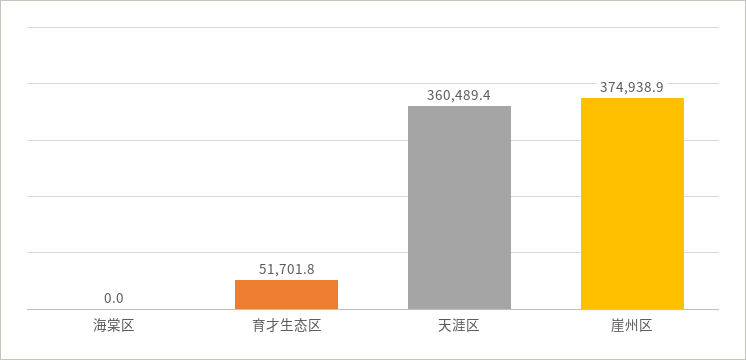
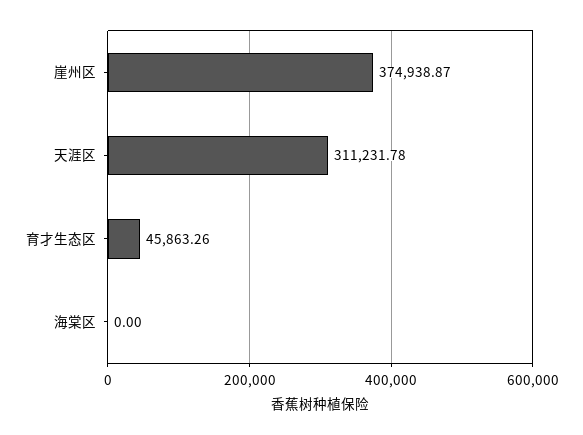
  {
    "海棠区": 0,
-   "育才生态区": 51701.8,
+   "育才生态区": 45863.26,
-   "天涯区": 360489.4,
+   "天涯区": 311231.78,
    "崖州区": 374938.87
  }

